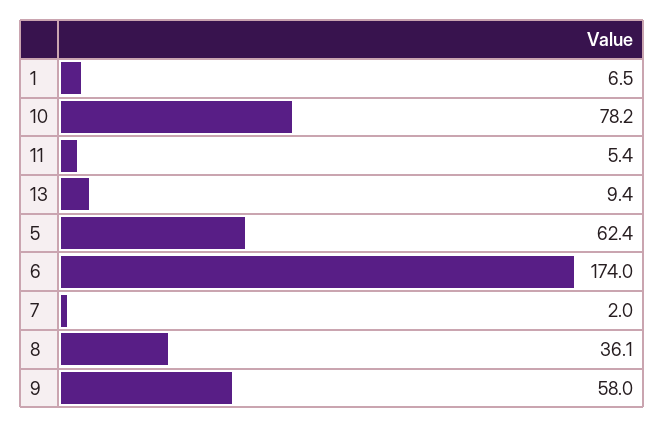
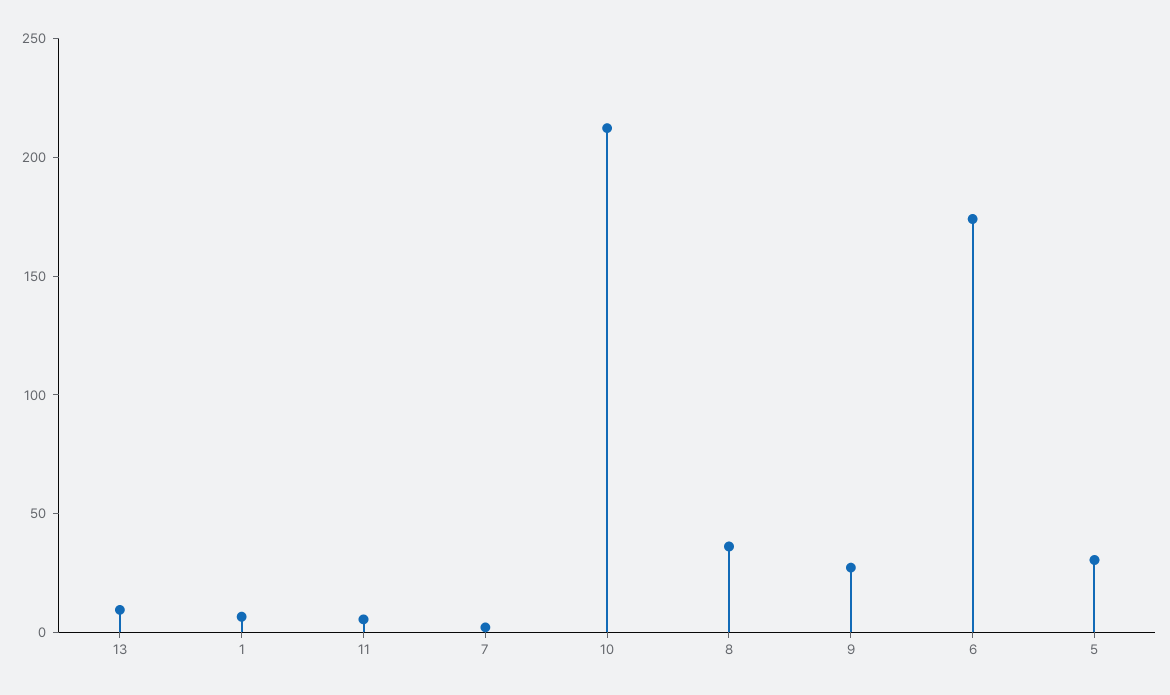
  {
    "1": 6.5,
-   "10": 78.2,
+   "10": 210,
    "11": 5.4,
    "13": 9.4,
-   "5": 62.4,
+   "5": 30,
    "6": 174,
    "7": 2,
    "8": 36.1,
-   "9": 58
+   "9": 30
  }

